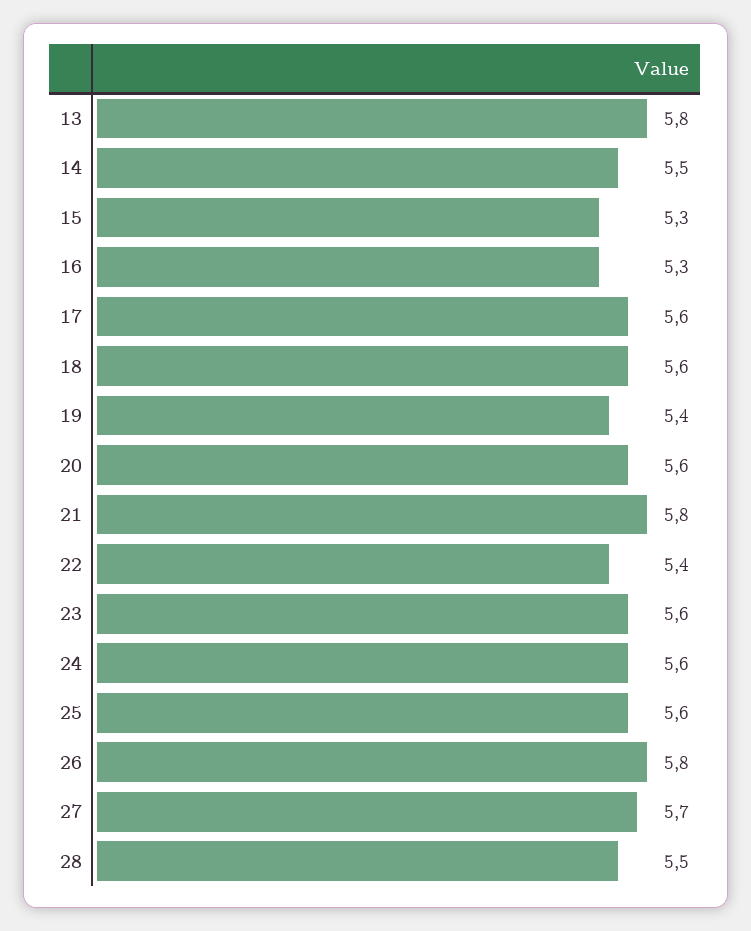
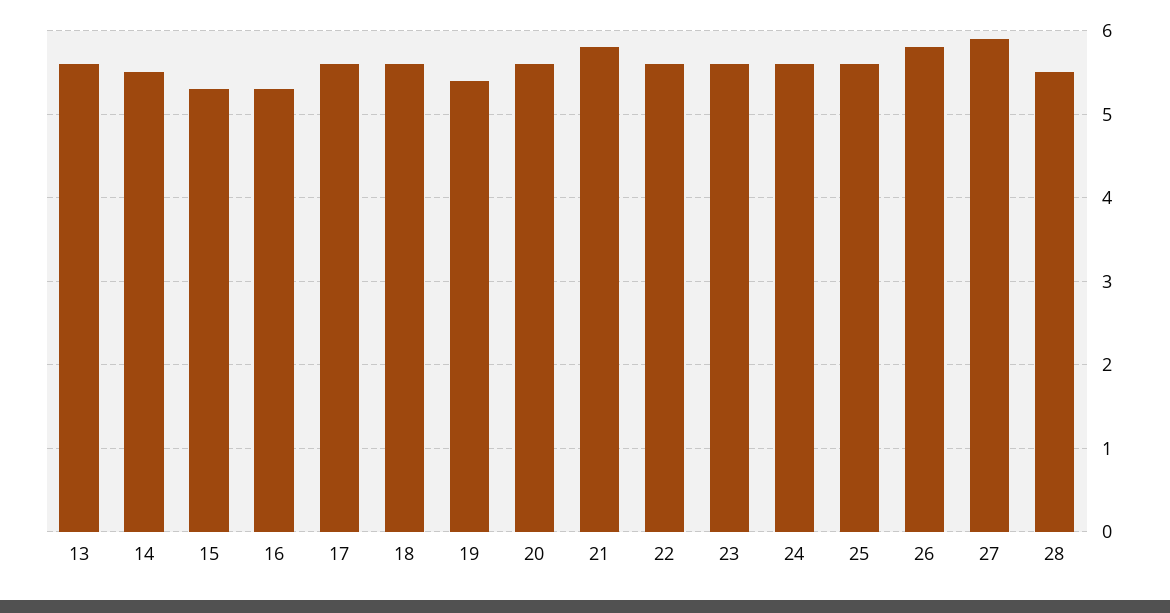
  {
-   "13": 5.8,
+   "13": 5.6,
    "14": 5.5,
    "15": 5.3,
    "16": 5.3,
    "17": 5.6,
    "18": 5.6,
    "19": 5.4,
    "20": 5.6,
    "21": 5.8,
-   "22": 5.4,
+   "22": 5.6,
    "23": 5.6,
    "24": 5.6,
    "25": 5.6,
    "26": 5.8,
-   "27": 5.7,
+   "27": 5.9,
    "28": 5.5
  }

